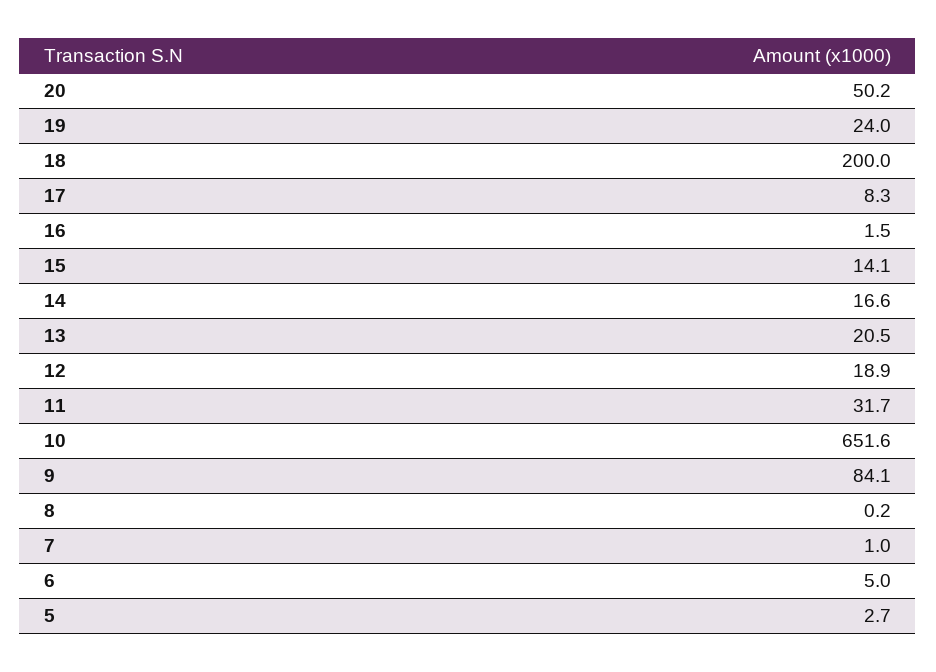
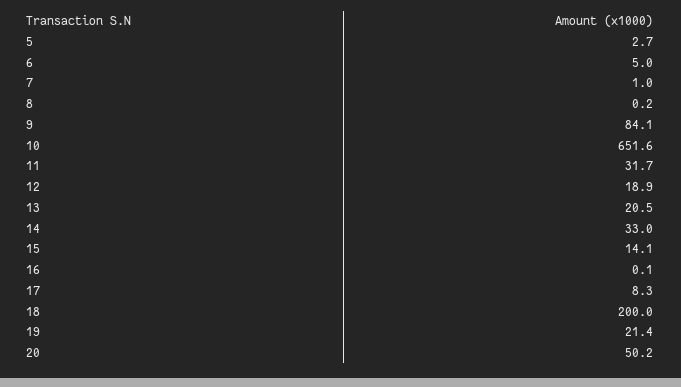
  {
    "20": 50.2,
-   "19": 24,
+   "19": 21.4,
    "18": 200,
    "17": 8.3,
-   "16": 1.5,
+   "16": 0.1,
    "15": 14.1,
-   "14": 16.6,
+   "14": 33,
    "13": 20.5,
    "12": 18.9,
    "11": 31.7,
    "10": 651.6,
    "9": 84.1,
    "8": 0.2,
    "7": 1,
    "6": 5,
    "5": 2.7
  }

